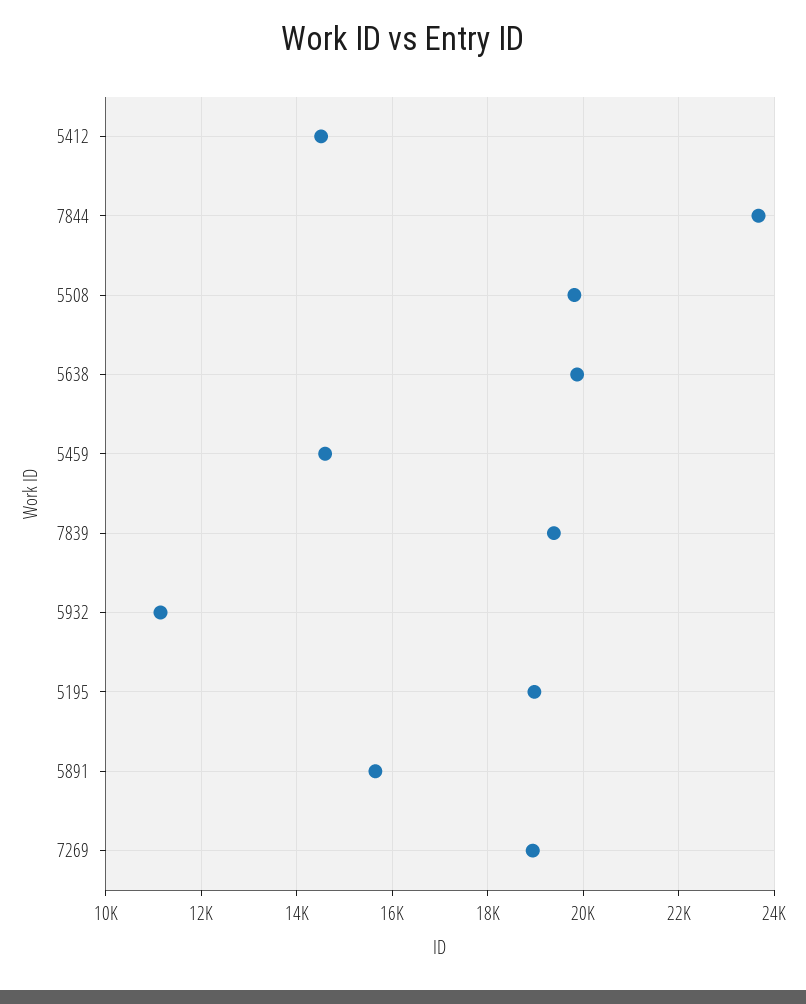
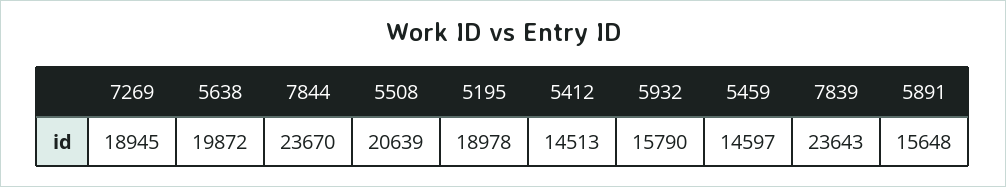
  {
    "5412": 14513,
    "7844": 23670,
-   "5508": 19800,
+   "5508": 20639,
    "5638": 19872,
    "5459": 14597,
-   "7839": 19400,
+   "7839": 23643,
-   "5932": 11200,
+   "5932": 15790,
    "5195": 18978,
    "5891": 15648,
    "7269": 18945
  }

